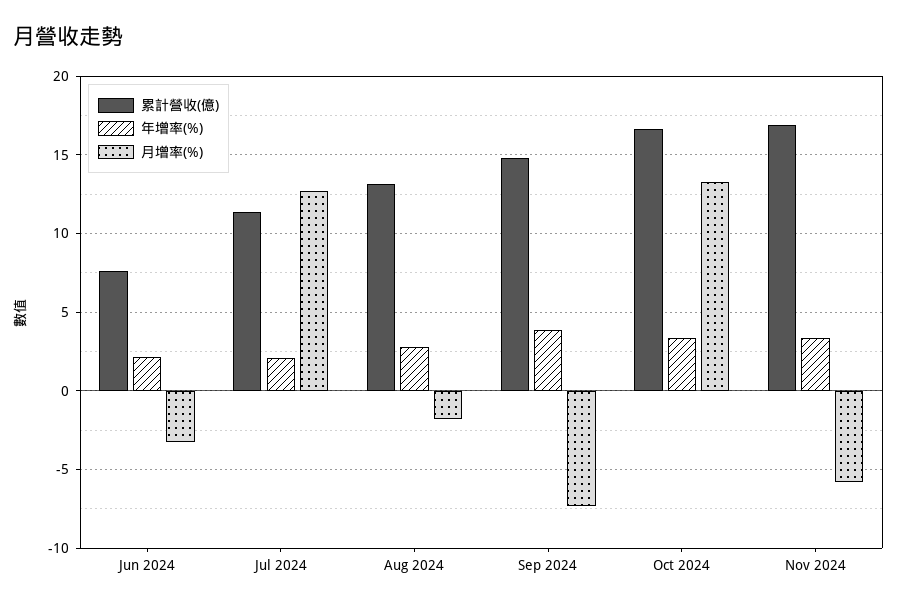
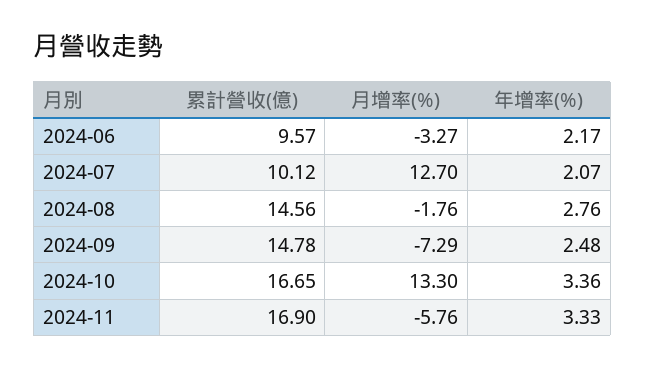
  {
    "累計營收(億)": {
-     "Jun 2024": 7.5,
+     "Jun 2024": 9.57,
-     "Jul 2024": 11.5,
+     "Jul 2024": 10.12,
-     "Aug 2024": 13,
+     "Aug 2024": 14.56,
      "Sep 2024": 14.78,
      "Oct 2024": 16.65,
      "Nov 2024": 16.9
    },
    "年增率(%)": {
      "Jun 2024": 2.17,
      "Jul 2024": 2.07,
      "Aug 2024": 2.76,
-     "Sep 2024": 4,
+     "Sep 2024": 2.48,
      "Oct 2024": 3.36,
      "Nov 2024": 3.33
    },
    "月增率(%)": {
      "Jun 2024": -3.27,
      "Jul 2024": 12.7,
      "Aug 2024": -1.76,
      "Sep 2024": -7.29,
      "Oct 2024": 13.3,
      "Nov 2024": -5.76
    }
  }

